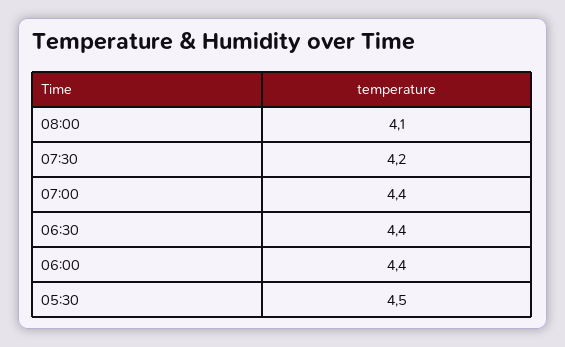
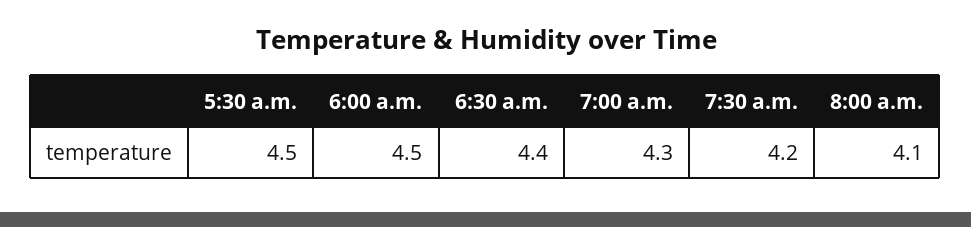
  {
    "08:00": 4.1,
    "07:30": 4.2,
-   "07:00": 4.4,
+   "07:00": 4.3,
    "06:30": 4.4,
-   "06:00": 4.4,
+   "06:00": 4.5,
    "05:30": 4.5
  }

